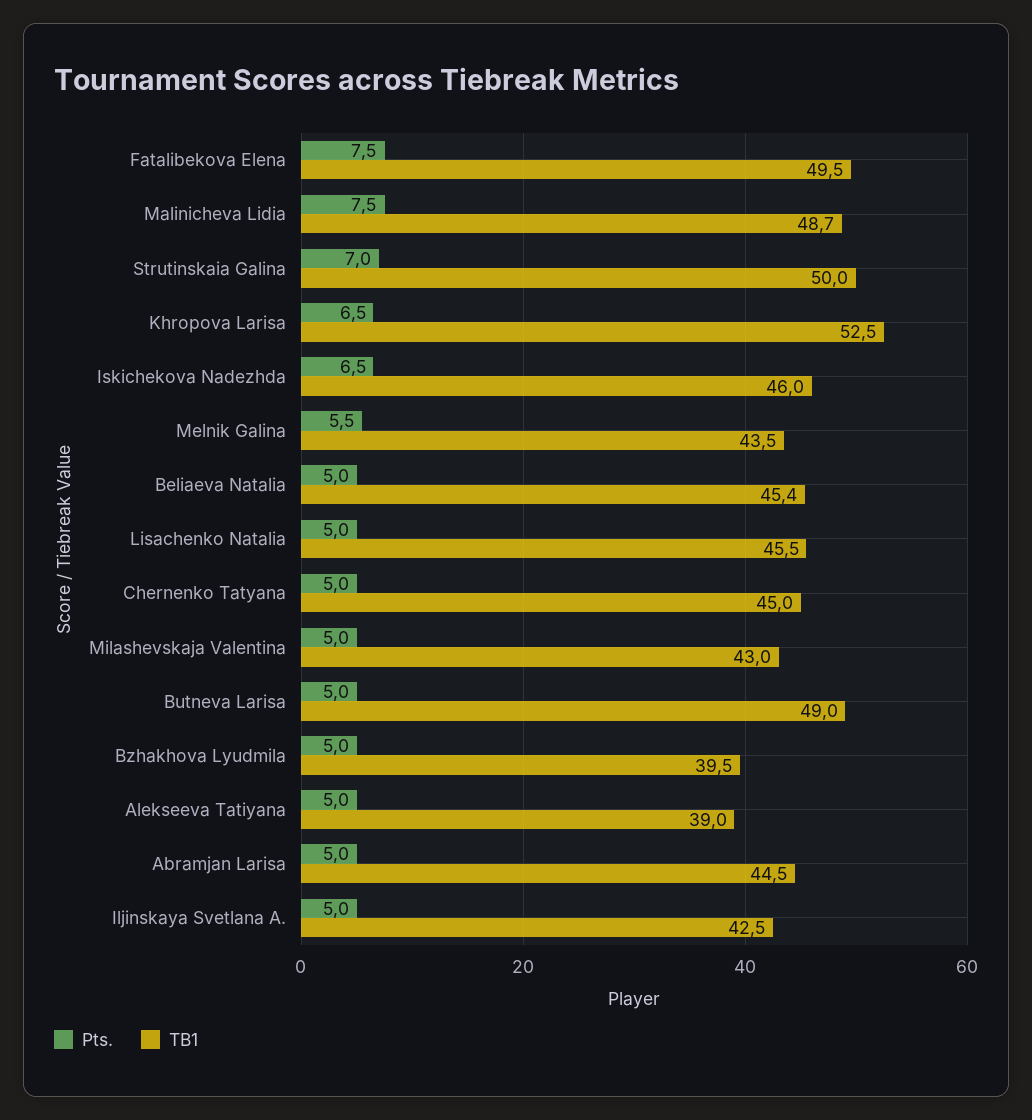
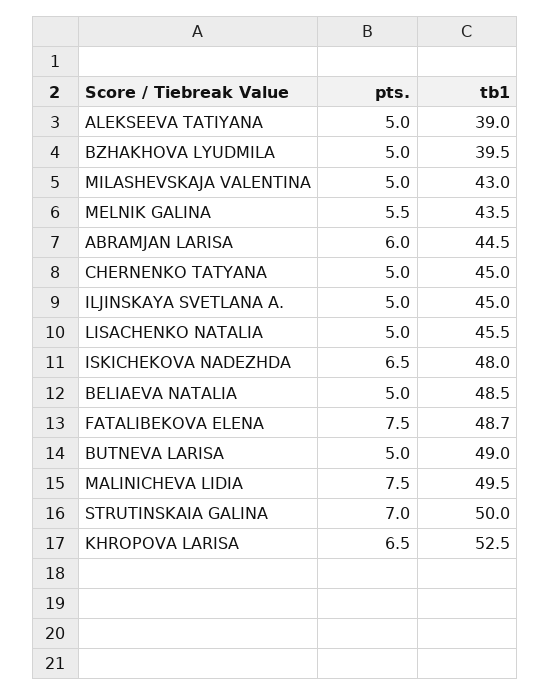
  {
    "Pts.": {
      "Fatalibekova Elena": 7.5,
      "Malinicheva Lidia": 7.5,
      "Strutinskaia Galina": 7,
      "Khropova Larisa": 6.5,
      "Iskichekova Nadezhda": 6.5,
      "Melnik Galina": 5.5,
      "Beliaeva Natalia": 5,
      "Lisachenko Natalia": 5,
      "Chernenko Tatyana": 5,
      "Milashevskaja Valentina": 5,
      "Butneva Larisa": 5,
      "Bzhakhova Lyudmila": 5,
      "Alekseeva Tatiyana": 5,
-     "Abramjan Larisa": 5,
+     "Abramjan Larisa": 6,
      "Iljinskaya Svetlana A.": 5
    },
    "TB1": {
-     "Fatalibekova Elena": 49.5,
+     "Fatalibekova Elena": 48.7,
-     "Malinicheva Lidia": 48.7,
+     "Malinicheva Lidia": 49.5,
      "Strutinskaia Galina": 50,
      "Khropova Larisa": 52.5,
-     "Iskichekova Nadezhda": 46,
+     "Iskichekova Nadezhda": 48,
      "Melnik Galina": 43.5,
-     "Beliaeva Natalia": 45.4,
+     "Beliaeva Natalia": 48.5,
      "Lisachenko Natalia": 45.5,
      "Chernenko Tatyana": 45,
      "Milashevskaja Valentina": 43,
      "Butneva Larisa": 49,
      "Bzhakhova Lyudmila": 39.5,
      "Alekseeva Tatiyana": 39,
      "Abramjan Larisa": 44.5,
-     "Iljinskaya Svetlana A.": 42.5
+     "Iljinskaya Svetlana A.": 45
    }
  }

